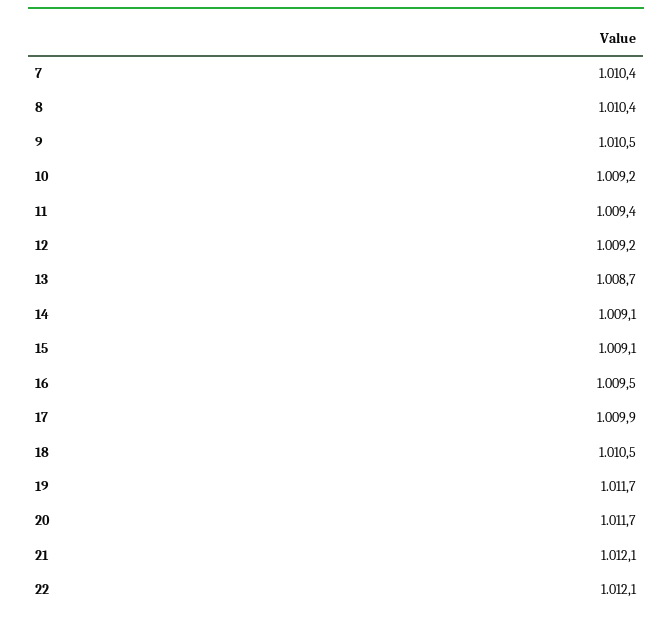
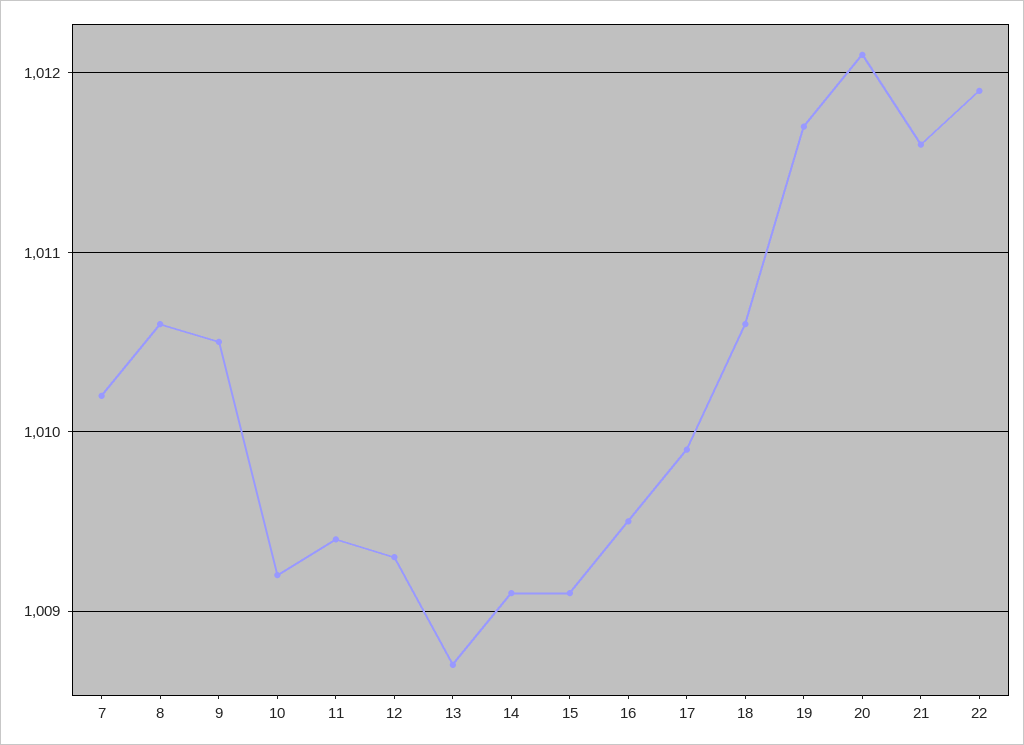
  {
-   "7": 1010.4,
+   "7": 1010.2,
-   "8": 1010.4,
+   "8": 1010.6,
    "9": 1010.5,
    "10": 1009.2,
    "11": 1009.4,
-   "12": 1009.2,
+   "12": 1009.3,
    "13": 1008.7,
    "14": 1009.1,
    "15": 1009.1,
    "16": 1009.5,
    "17": 1009.9,
-   "18": 1010.5,
+   "18": 1010.6,
    "19": 1011.7,
-   "20": 1011.7,
+   "20": 1012.1,
-   "21": 1012.1,
+   "21": 1011.6,
-   "22": 1012.1
+   "22": 1011.9
  }

